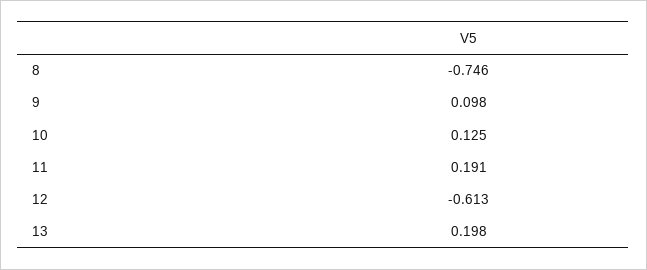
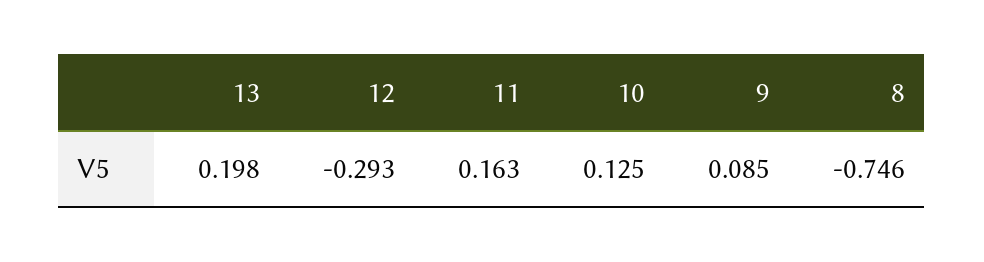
  {
    "8": -0.746,
-   "9": 0.098,
+   "9": 0.085,
    "10": 0.125,
-   "11": 0.191,
+   "11": 0.163,
-   "12": -0.613,
+   "12": -0.293,
    "13": 0.198
  }

